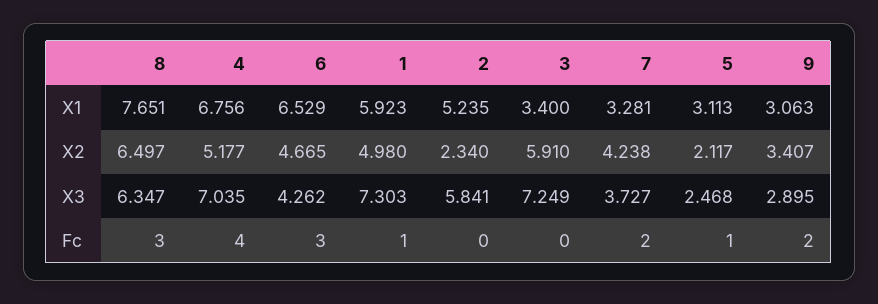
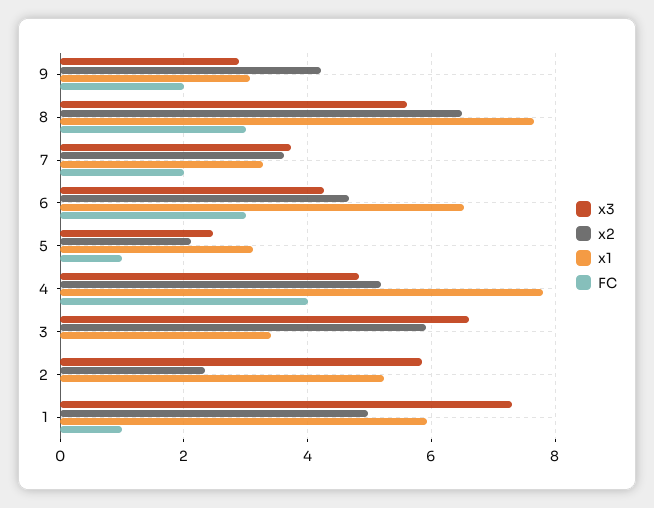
  {
    "X1": {
      "8": 7.651,
-     "4": 6.756,
+     "4": 7.8,
      "6": 6.529,
      "1": 5.923,
      "2": 5.235,
      "3": 3.4,
      "7": 3.281,
      "5": 3.113,
      "9": 3.063
    },
    "X2": {
      "8": 6.497,
      "4": 5.177,
      "6": 4.665,
      "1": 4.98,
      "2": 2.34,
      "3": 5.91,
-     "7": 4.238,
+     "7": 3.6,
      "5": 2.117,
-     "9": 3.407
+     "9": 4.2
    },
    "X3": {
-     "8": 6.347,
+     "8": 5.6,
-     "4": 7.035,
+     "4": 4.8,
      "6": 4.262,
      "1": 7.303,
      "2": 5.841,
-     "3": 7.249,
+     "3": 6.6,
      "7": 3.727,
      "5": 2.468,
      "9": 2.895
    },
    "Fc": {
      "8": 3,
      "4": 4,
      "6": 3,
      "1": 1,
      "2": 0,
      "3": 0,
      "7": 2,
      "5": 1,
      "9": 2
    }
  }

